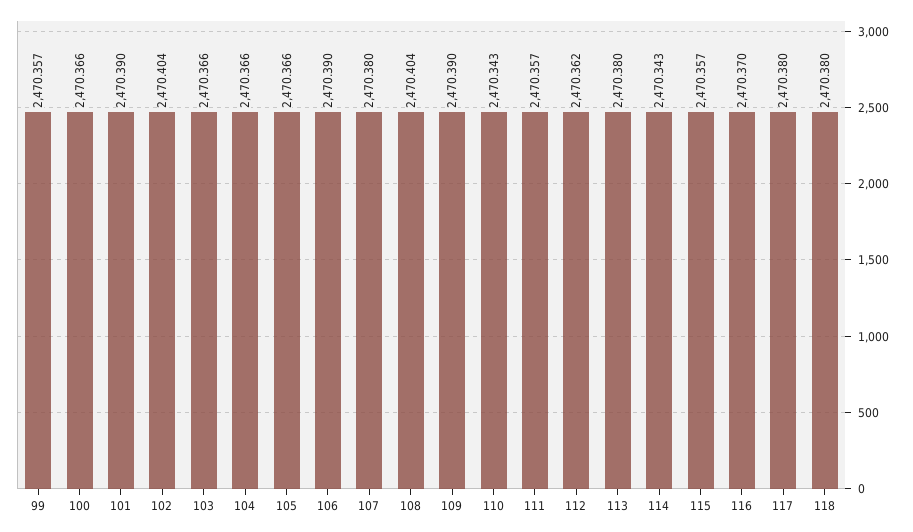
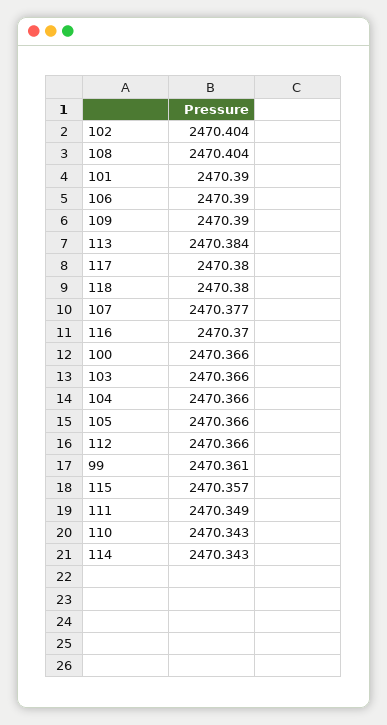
  {
-   "99": 2470.357,
+   "99": 2470.361,
    "100": 2470.366,
    "101": 2470.39,
    "102": 2470.404,
    "103": 2470.366,
    "104": 2470.366,
    "105": 2470.366,
    "106": 2470.39,
-   "107": 2470.38,
+   "107": 2470.377,
    "108": 2470.404,
    "109": 2470.39,
    "110": 2470.343,
-   "111": 2470.357,
+   "111": 2470.349,
-   "112": 2470.362,
+   "112": 2470.366,
-   "113": 2470.38,
+   "113": 2470.384,
    "114": 2470.343,
    "115": 2470.357,
    "116": 2470.37,
    "117": 2470.38,
    "118": 2470.38
  }

